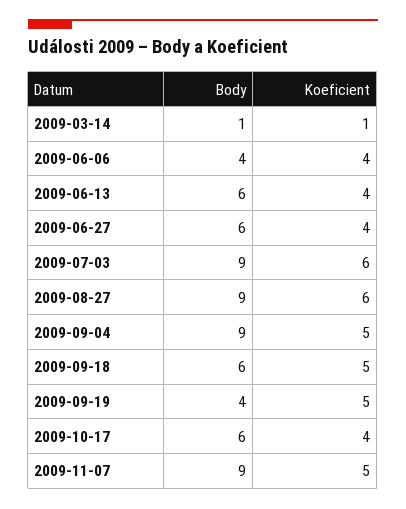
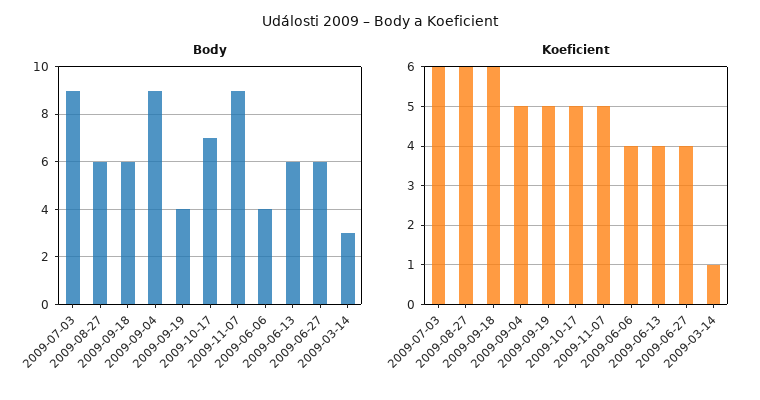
  {
    "Body": {
-     "2009-03-14": 1,
+     "2009-03-14": 3,
      "2009-06-06": 4,
      "2009-06-13": 6,
      "2009-06-27": 6,
      "2009-07-03": 9,
-     "2009-08-27": 9,
+     "2009-08-27": 6,
      "2009-09-04": 9,
      "2009-09-18": 6,
      "2009-09-19": 4,
-     "2009-10-17": 6,
+     "2009-10-17": 7,
      "2009-11-07": 9
    },
    "Koeficient": {
      "2009-03-14": 1,
      "2009-06-06": 4,
      "2009-06-13": 4,
      "2009-06-27": 4,
      "2009-07-03": 6,
      "2009-08-27": 6,
      "2009-09-04": 5,
-     "2009-09-18": 5,
+     "2009-09-18": 6,
      "2009-09-19": 5,
-     "2009-10-17": 4,
+     "2009-10-17": 5,
      "2009-11-07": 5
    }
  }

